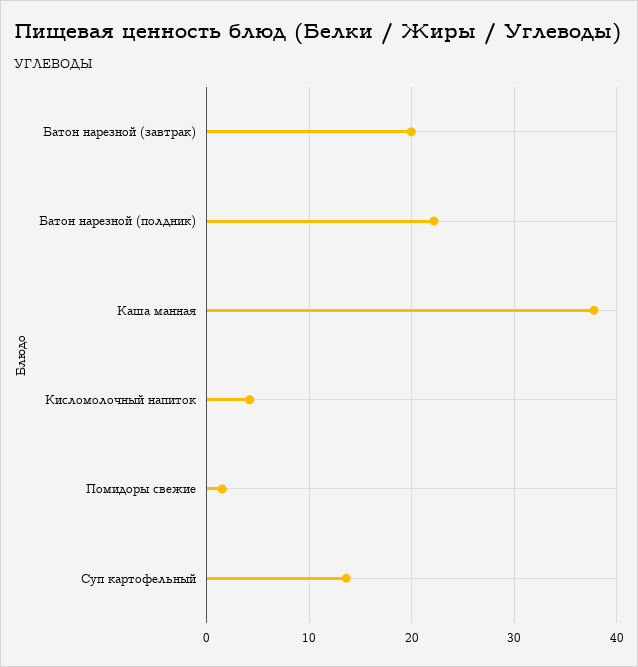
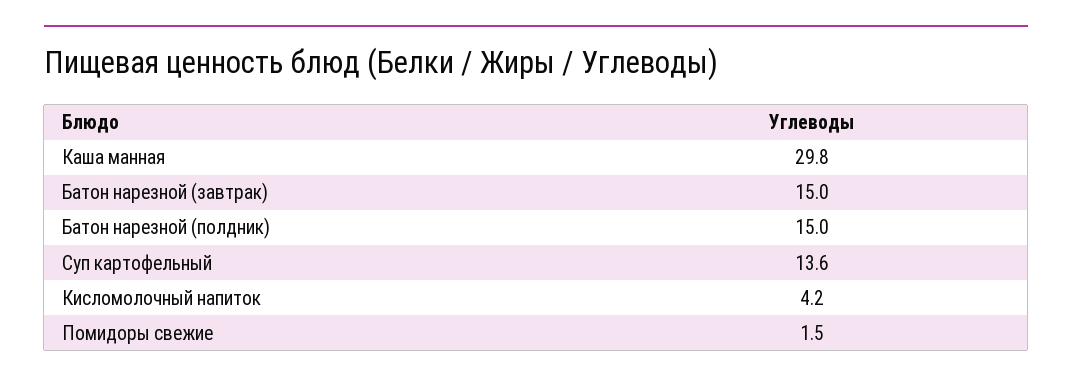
  {
-   "Батон нарезной (завтрак)": 20,
+   "Батон нарезной (завтрак)": 15,
-   "Батон нарезной (полдник)": 22,
+   "Батон нарезной (полдник)": 15,
-   "Каша манная": 38,
+   "Каша манная": 29.8,
    "Кисломолочный напиток": 4.2,
    "Помидоры свежие": 1.5,
    "Суп картофельный": 13.6
  }

